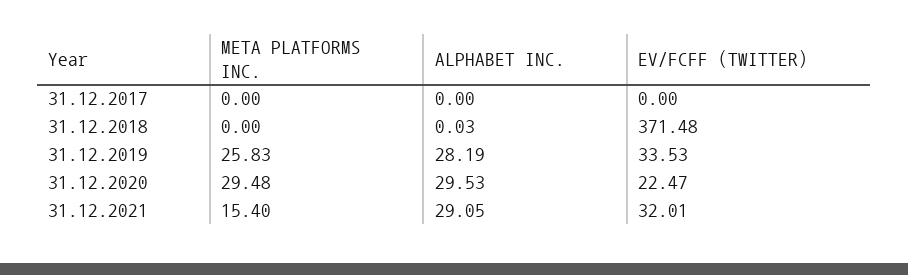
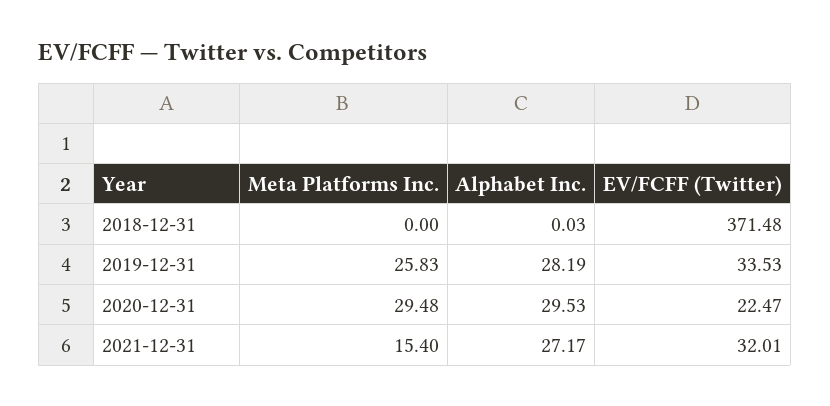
  {
    "META PLATFORMS INC.": {
-     "31.12.2017": 0,
      "31.12.2018": 0,
      "31.12.2019": 25.83,
      "31.12.2020": 29.48,
      "31.12.2021": 15.4
    },
    "ALPHABET INC.": {
-     "31.12.2017": 0,
      "31.12.2018": 0.03,
      "31.12.2019": 28.19,
      "31.12.2020": 29.53,
-     "31.12.2021": 29.05
+     "31.12.2021": 27.17
    },
    "EV/FCFF (TWITTER)": {
-     "31.12.2017": 0,
      "31.12.2018": 371.48,
      "31.12.2019": 33.53,
      "31.12.2020": 22.47,
      "31.12.2021": 32.01
    }
  }

